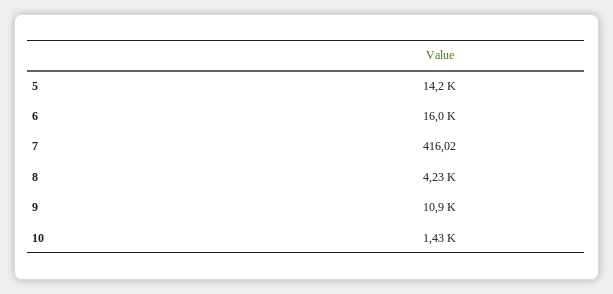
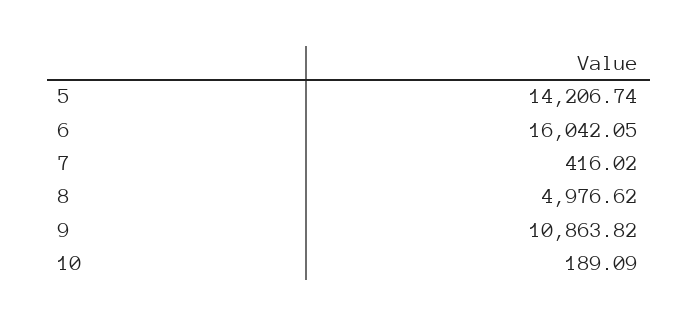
  {
    "5": 14206.74,
    "6": 16042.05,
    "7": 416.02,
-   "8": 4230,
+   "8": 4976.62,
    "9": 10863.82,
-   "10": 1430
+   "10": 189.09
  }

